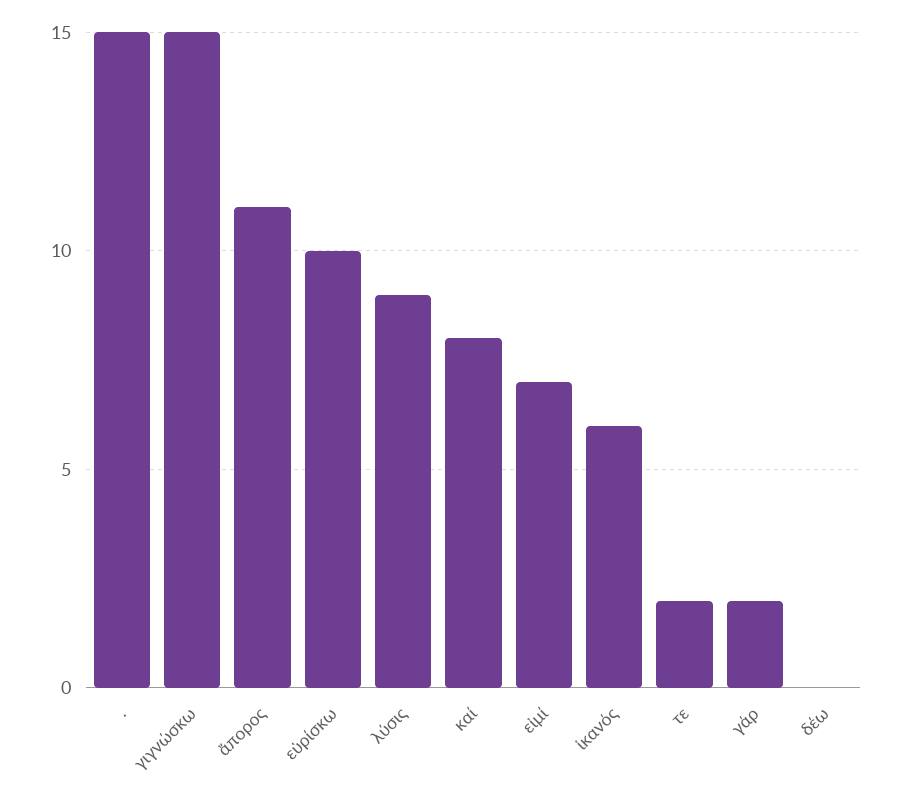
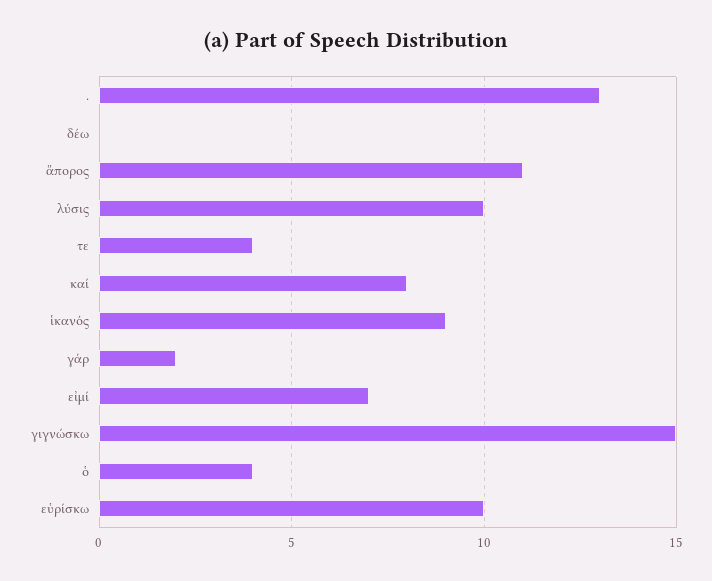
  {
-   ".": 15,
+   ".": 13,
    "γιγνώσκω": 15,
    "ἄπορος": 11,
    "εὑρίσκω": 10,
-   "λύσις": 9,
+   "λύσις": 10,
    "καί": 8,
    "εἰμί": 7,
-   "ἱκανός": 6,
+   "ἱκανός": 9,
-   "τε": 2,
+   "τε": 4,
    "γάρ": 2,
-   "δέω": 0
+   "δέω": 0,
+   "ὁ": 4
  }

